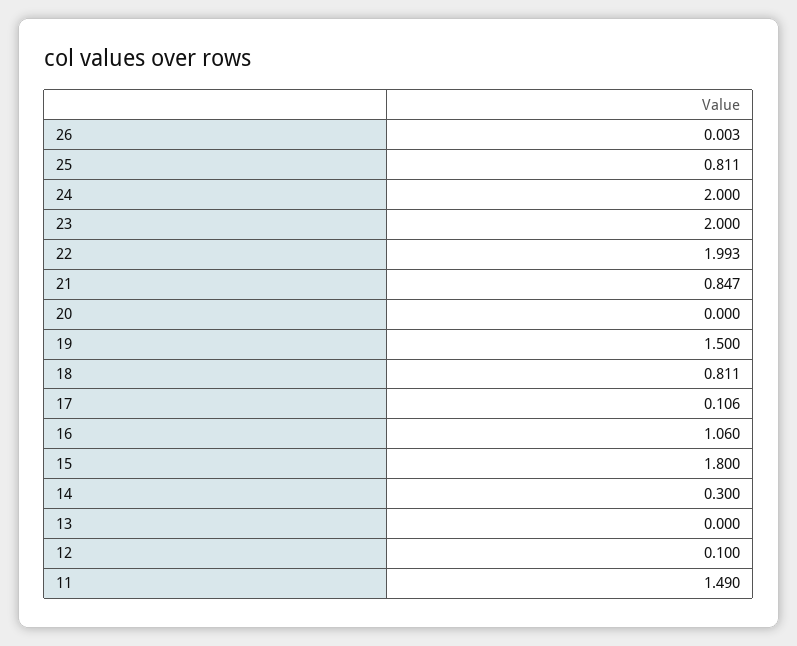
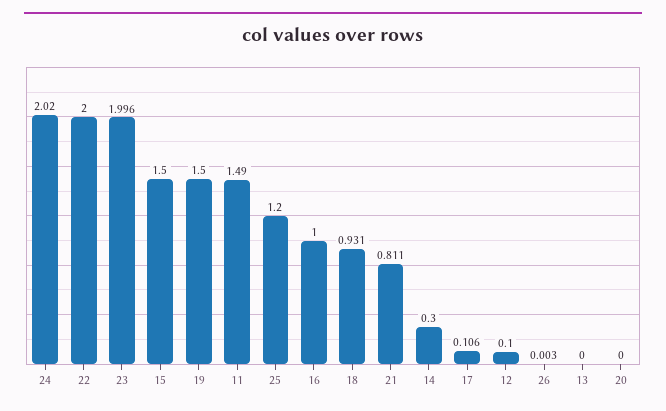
  {
    "26": 0.003,
-   "25": 0.811,
+   "25": 1.2,
-   "24": 2,
+   "24": 2.02,
-   "23": 2,
+   "23": 1.996,
-   "22": 1.993,
+   "22": 2,
-   "21": 0.847,
+   "21": 0.811,
    "20": 0,
    "19": 1.5,
-   "18": 0.811,
+   "18": 0.931,
    "17": 0.106,
-   "16": 1.06,
+   "16": 1,
-   "15": 1.8,
+   "15": 1.5,
    "14": 0.3,
    "13": 0,
    "12": 0.1,
    "11": 1.49
  }

